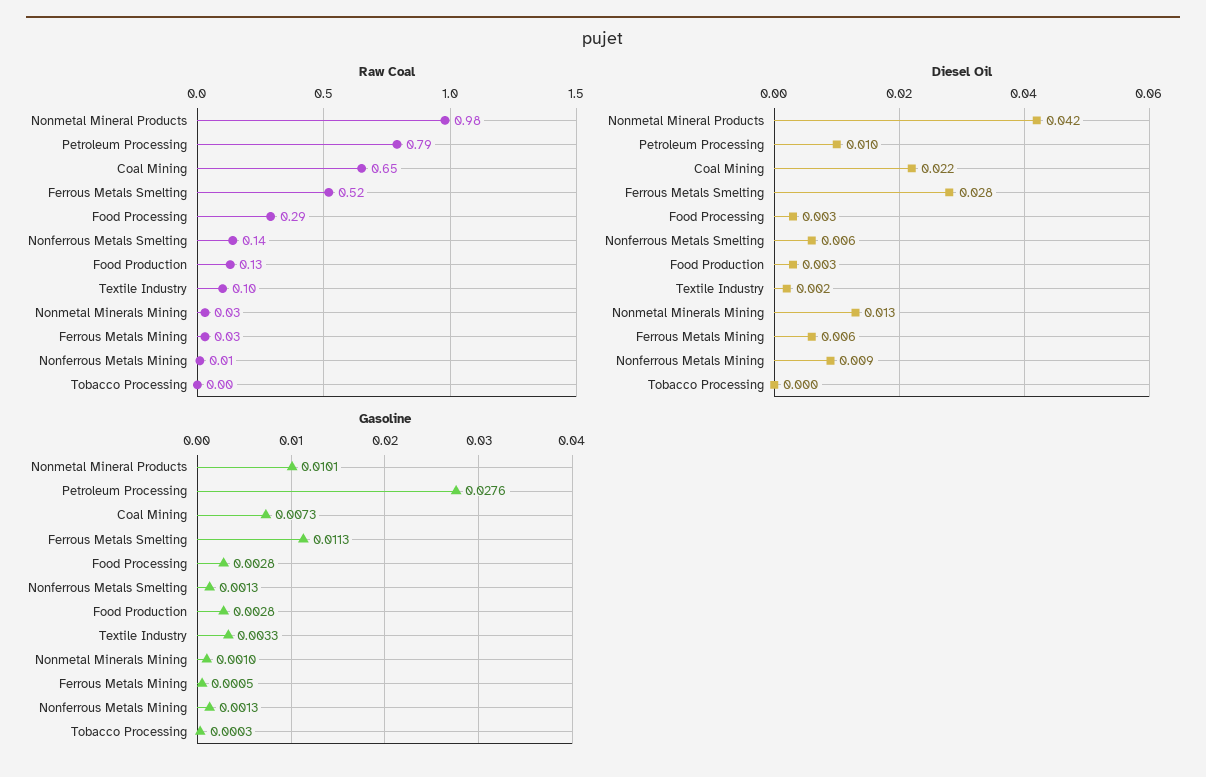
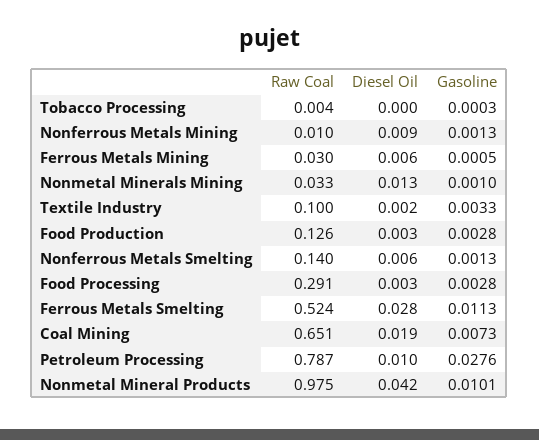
  {
    "Raw Coal": {
      "Nonmetal Mineral Products": 0.975,
      "Petroleum Processing": 0.787,
      "Coal Mining": 0.651,
      "Ferrous Metals Smelting": 0.524,
      "Food Processing": 0.291,
      "Nonferrous Metals Smelting": 0.14,
      "Food Production": 0.126,
      "Textile Industry": 0.1,
      "Nonmetal Minerals Mining": 0.033,
      "Ferrous Metals Mining": 0.03,
      "Nonferrous Metals Mining": 0.01,
      "Tobacco Processing": 0.004
    },
    "Diesel Oil": {
      "Nonmetal Mineral Products": 0.042,
      "Petroleum Processing": 0.01,
-     "Coal Mining": 0.022,
+     "Coal Mining": 0.019,
      "Ferrous Metals Smelting": 0.028,
      "Food Processing": 0.003,
      "Nonferrous Metals Smelting": 0.006,
      "Food Production": 0.003,
      "Textile Industry": 0.002,
      "Nonmetal Minerals Mining": 0.013,
      "Ferrous Metals Mining": 0.006,
      "Nonferrous Metals Mining": 0.009,
      "Tobacco Processing": 0
    },
    "Gasoline": {
      "Nonmetal Mineral Products": 0.0101,
      "Petroleum Processing": 0.0276,
      "Coal Mining": 0.0073,
      "Ferrous Metals Smelting": 0.0113,
      "Food Processing": 0.0028,
      "Nonferrous Metals Smelting": 0.0013,
      "Food Production": 0.0028,
      "Textile Industry": 0.0033,
      "Nonmetal Minerals Mining": 0.001,
      "Ferrous Metals Mining": 0.0005,
      "Nonferrous Metals Mining": 0.0013,
      "Tobacco Processing": 0.0003
    }
  }

